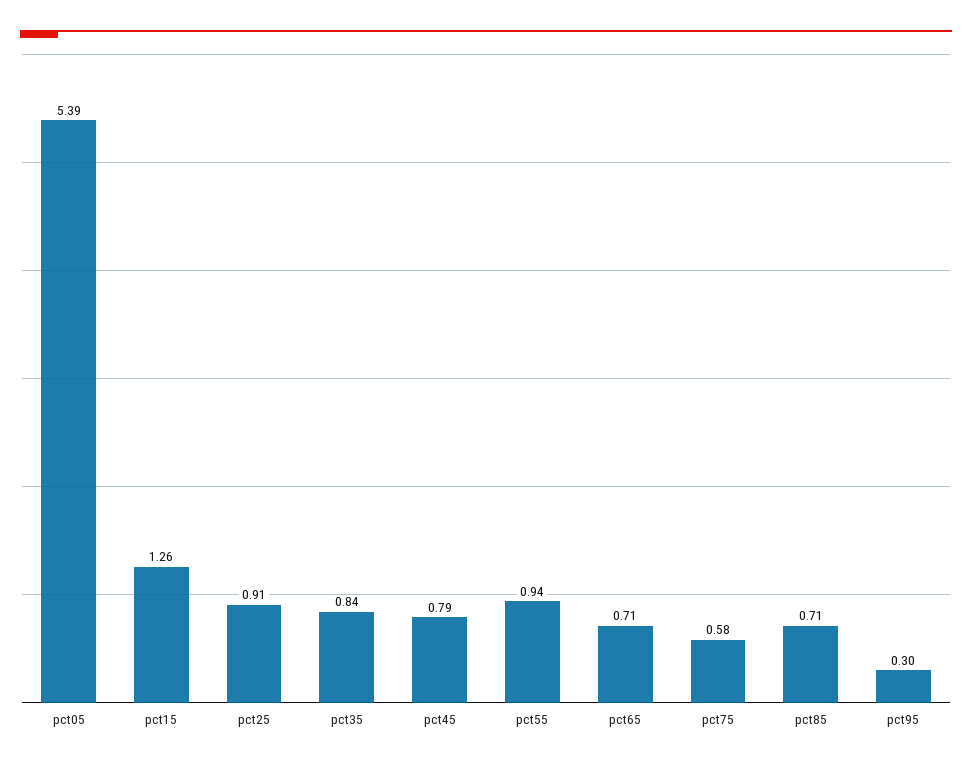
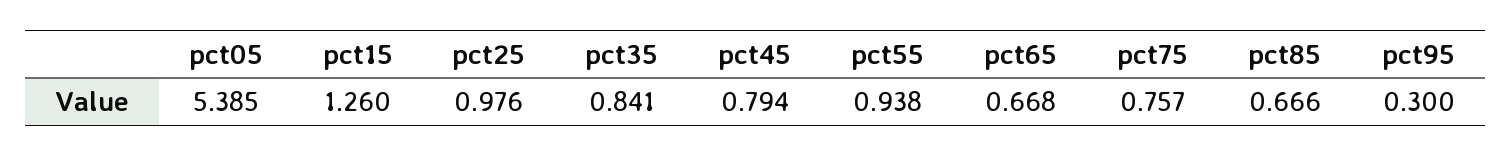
  {
    "pct05": 5.385,
    "pct15": 1.26,
-   "pct25": 0.91,
+   "pct25": 0.976,
    "pct35": 0.841,
    "pct45": 0.794,
    "pct55": 0.938,
-   "pct65": 0.71,
+   "pct65": 0.668,
-   "pct75": 0.58,
+   "pct75": 0.757,
-   "pct85": 0.71,
+   "pct85": 0.666,
    "pct95": 0.3
  }

